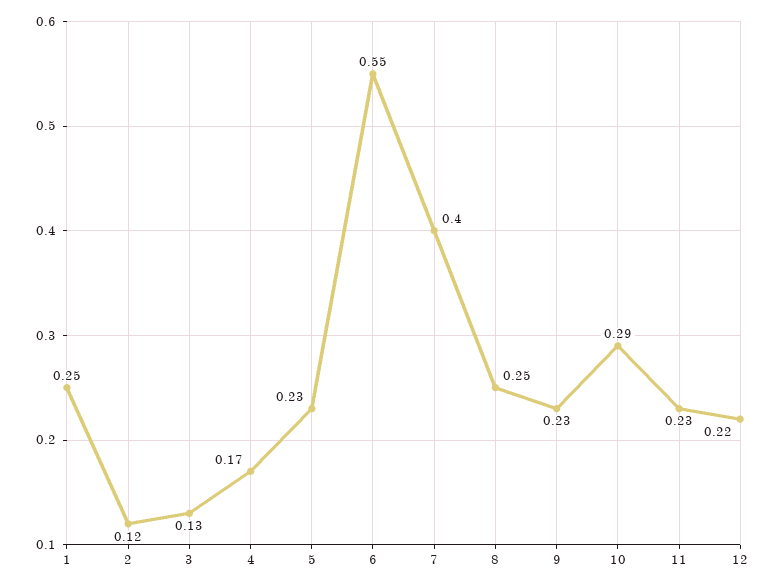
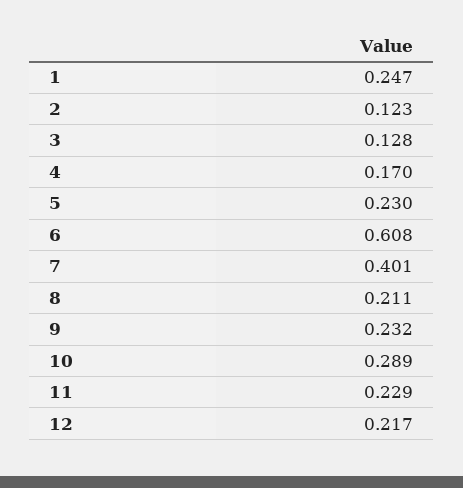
  {
    "1": 0.247,
    "2": 0.123,
    "3": 0.128,
    "4": 0.17,
    "5": 0.23,
-   "6": 0.55,
+   "6": 0.608,
    "7": 0.401,
-   "8": 0.25,
+   "8": 0.211,
    "9": 0.232,
    "10": 0.289,
    "11": 0.229,
    "12": 0.217
  }

